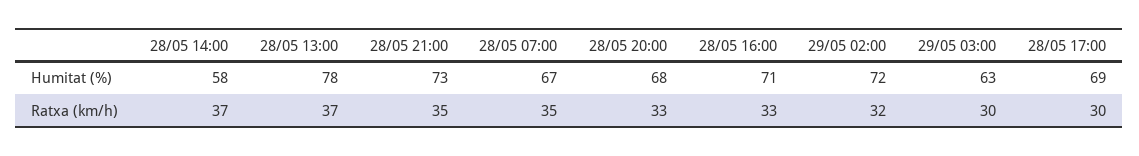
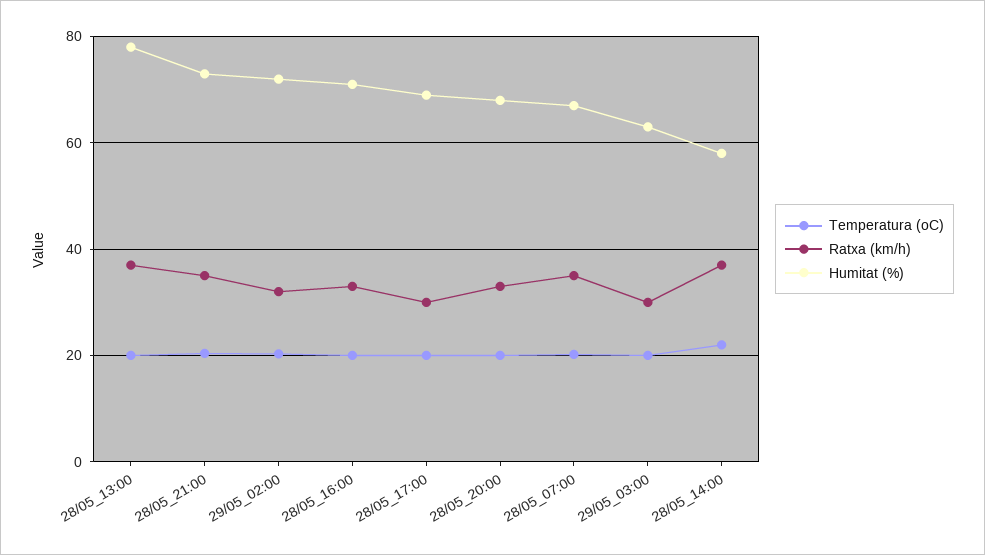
  {
    "Humitat (%)": {
      "28/05 14:00": 58,
      "28/05 13:00": 78,
      "28/05 21:00": 73,
      "28/05 07:00": 67,
      "28/05 20:00": 68,
      "28/05 16:00": 71,
      "29/05 02:00": 72,
      "29/05 03:00": 63,
      "28/05 17:00": 69
    },
    "Ratxa (km/h)": {
      "28/05 14:00": 37,
      "28/05 13:00": 37,
      "28/05 21:00": 35,
      "28/05 07:00": 35,
      "28/05 20:00": 33,
      "28/05 16:00": 33,
      "29/05 02:00": 32,
      "29/05 03:00": 30,
      "28/05 17:00": 30
-   }
+   },
+   "Temperatura (oC)": {
+     "28/05 13:00": 20,
+     "28/05 21:00": 20,
+     "29/05 02:00": 20,
+     "28/05 16:00": 20,
+     "28/05 17:00": 20,
+     "28/05 20:00": 20,
+     "28/05 07:00": 20,
+     "29/05 03:00": 20,
+     "28/05 14:00": 22
+   }
  }

